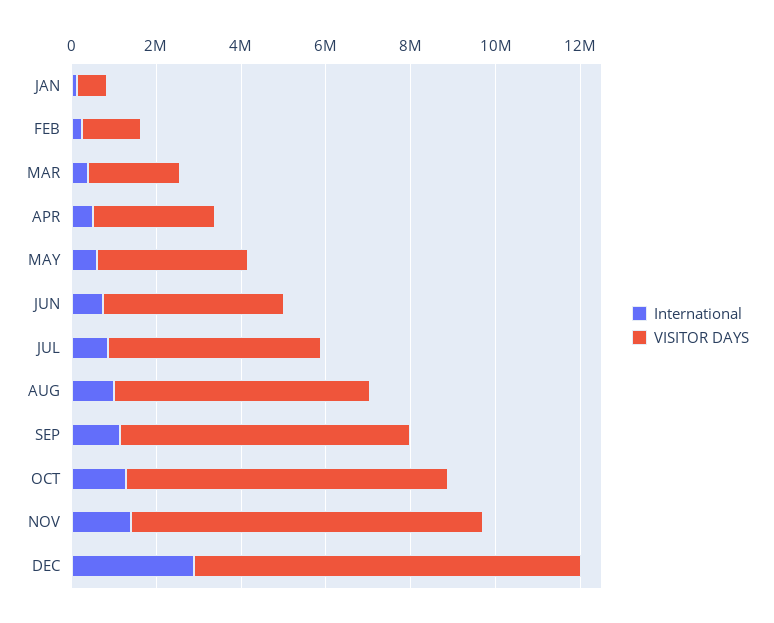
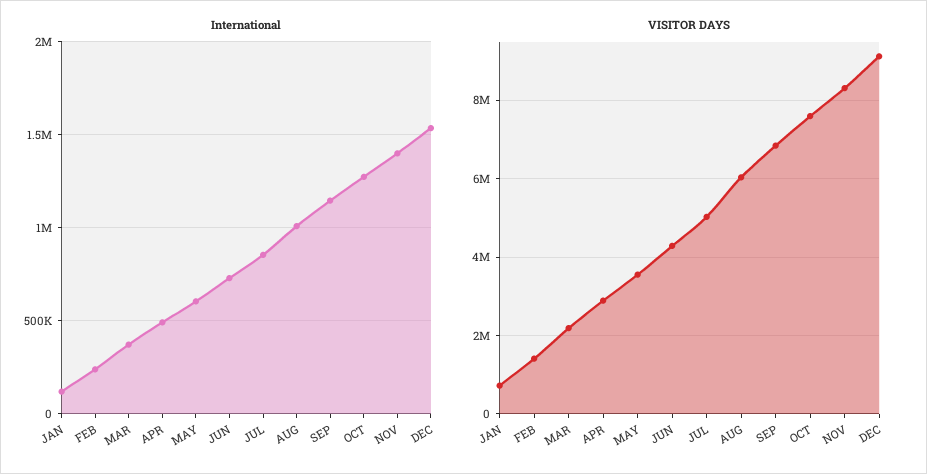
  {
    "International": {
      "JAN": 100000,
      "FEB": 250000,
      "MAR": 350000,
      "APR": 500000,
      "MAY": 600000,
      "JUN": 750000,
      "JUL": 850000,
      "AUG": 1000000,
      "SEP": 1150000,
      "OCT": 1250000,
      "NOV": 1400000,
-     "DEC": 3000000
+     "DEC": 1550000
    },
    "VISITOR DAYS": {
      "JAN": 800000,
      "FEB": 1400000,
      "MAR": 2200000,
      "APR": 2800000,
      "MAY": 3600000,
      "JUN": 4200000,
      "JUL": 5000000,
      "AUG": 6000000,
      "SEP": 6800000,
      "OCT": 7600000,
      "NOV": 8400000,
      "DEC": 9200000
    }
  }

